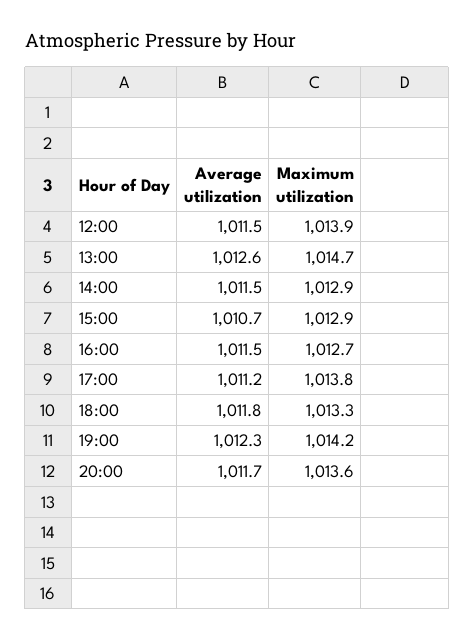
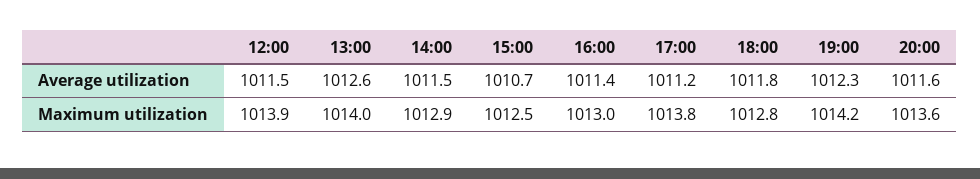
  {
    "Average utilization": {
      "12:00": 1011.5,
      "13:00": 1012.6,
      "14:00": 1011.5,
      "15:00": 1010.7,
-     "16:00": 1011.5,
+     "16:00": 1011.4,
      "17:00": 1011.2,
      "18:00": 1011.8,
      "19:00": 1012.3,
-     "20:00": 1011.7
+     "20:00": 1011.6
    },
    "Maximum utilization": {
      "12:00": 1013.9,
-     "13:00": 1014.7,
+     "13:00": 1014,
      "14:00": 1012.9,
-     "15:00": 1012.9,
+     "15:00": 1012.5,
-     "16:00": 1012.7,
+     "16:00": 1013,
      "17:00": 1013.8,
-     "18:00": 1013.3,
+     "18:00": 1012.8,
      "19:00": 1014.2,
      "20:00": 1013.6
    }
  }

